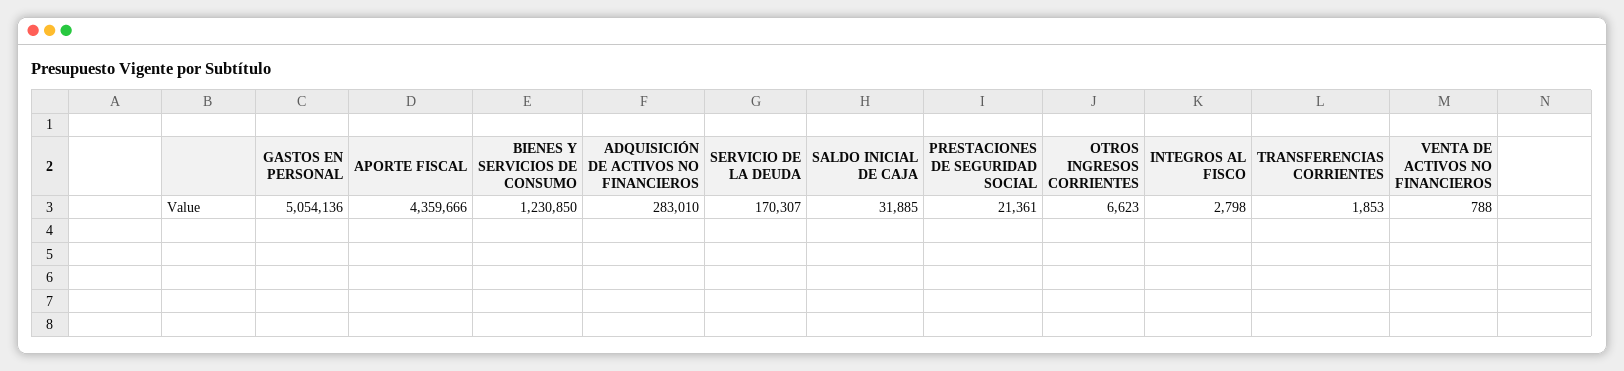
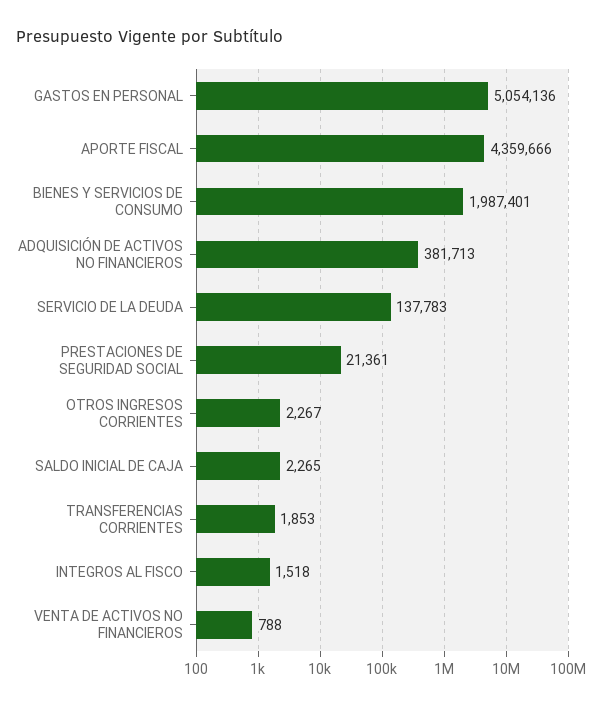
  {
    "GASTOS EN PERSONAL": 5054136,
    "APORTE FISCAL": 4359666,
-   "BIENES Y SERVICIOS DE CONSUMO": 1230850,
+   "BIENES Y SERVICIOS DE CONSUMO": 1987401,
-   "ADQUISICIÓN DE ACTIVOS NO FINANCIEROS": 283010,
+   "ADQUISICIÓN DE ACTIVOS NO FINANCIEROS": 381713,
-   "SERVICIO DE LA DEUDA": 170307,
+   "SERVICIO DE LA DEUDA": 137783,
-   "SALDO INICIAL DE CAJA": 31885,
+   "SALDO INICIAL DE CAJA": 2265,
    "PRESTACIONES DE SEGURIDAD SOCIAL": 21361,
-   "OTROS INGRESOS CORRIENTES": 6623,
+   "OTROS INGRESOS CORRIENTES": 2267,
-   "INTEGROS AL FISCO": 2798,
+   "INTEGROS AL FISCO": 1518,
    "TRANSFERENCIAS CORRIENTES": 1853,
    "VENTA DE ACTIVOS NO FINANCIEROS": 788
  }

